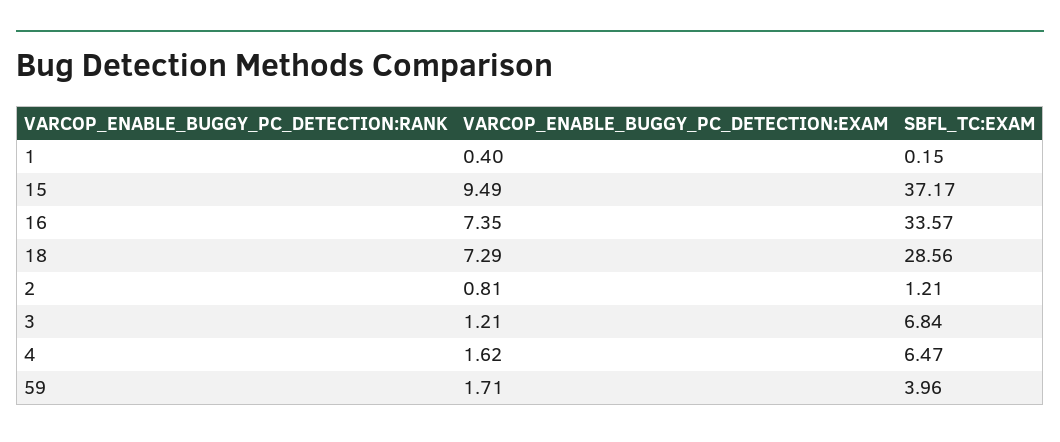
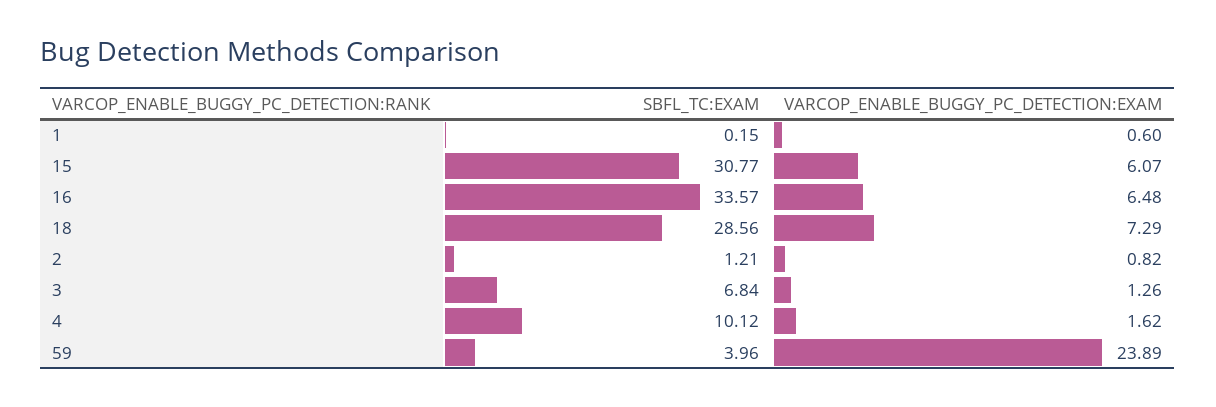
  {
    "VARCOP_ENABLE_BUGGY_PC_DETECTION:EXAM": {
-     "1": 0.4,
+     "1": 0.6,
-     "15": 9.49,
+     "15": 6.07,
-     "16": 7.35,
+     "16": 6.48,
      "18": 7.29,
-     "2": 0.81,
+     "2": 0.82,
-     "3": 1.21,
+     "3": 1.26,
      "4": 1.62,
-     "59": 1.71
+     "59": 23.89
    },
    "SBFL_TC:EXAM": {
      "1": 0.15,
-     "15": 37.17,
+     "15": 30.77,
      "16": 33.57,
      "18": 28.56,
      "2": 1.21,
      "3": 6.84,
-     "4": 6.47,
+     "4": 10.12,
      "59": 3.96
    }
  }

